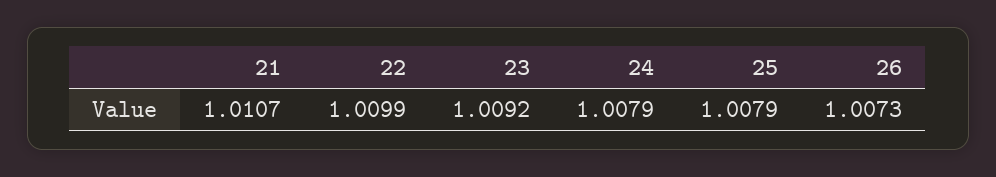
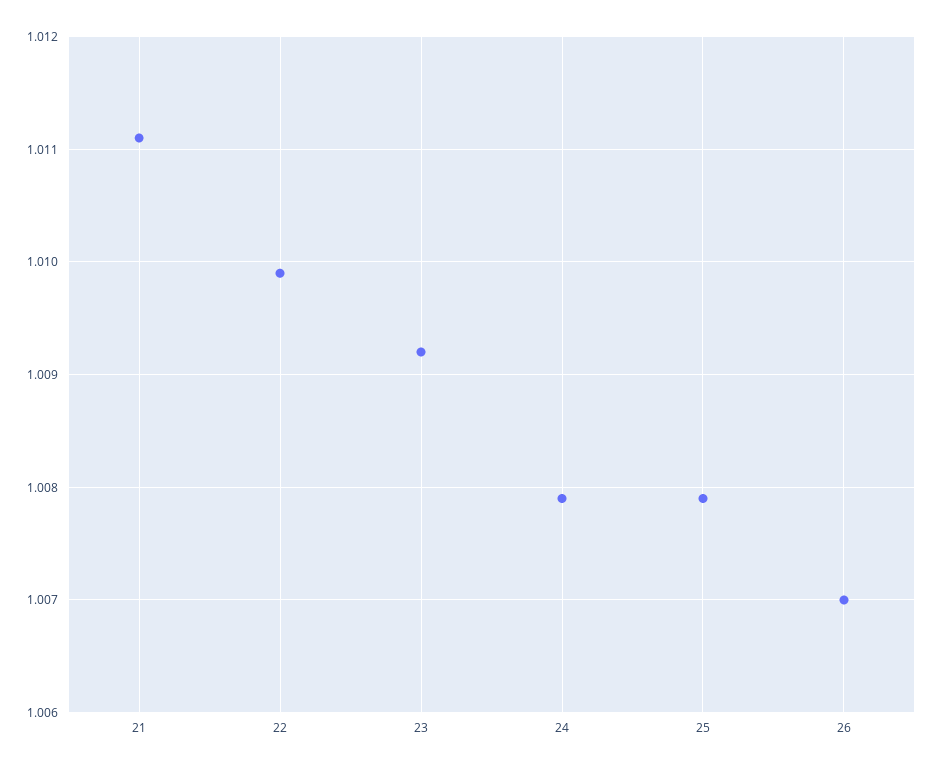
  {
-   "21": 1.0107,
+   "21": 1.0111,
    "22": 1.0099,
    "23": 1.0092,
    "24": 1.0079,
    "25": 1.0079,
-   "26": 1.0073
+   "26": 1.007
  }

